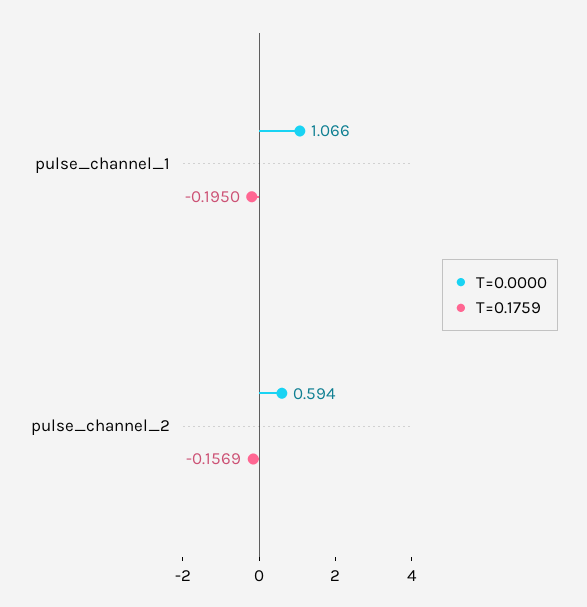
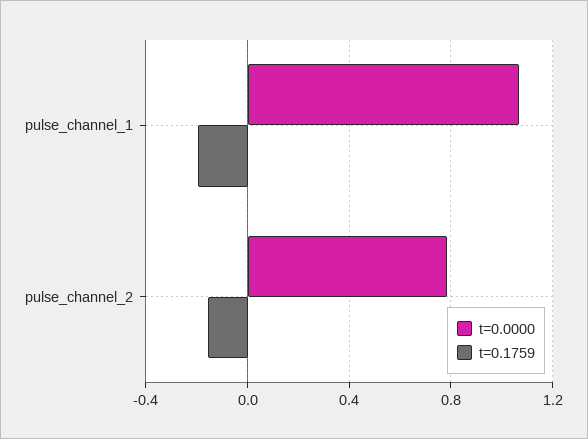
  {
    "T=0.0000": {
      "pulse_channel_1": 1.066,
-     "pulse_channel_2": 0.594
+     "pulse_channel_2": 0.8
    },
    "T=0.1759": {
      "pulse_channel_1": -0.195,
      "pulse_channel_2": -0.1569
    }
  }

